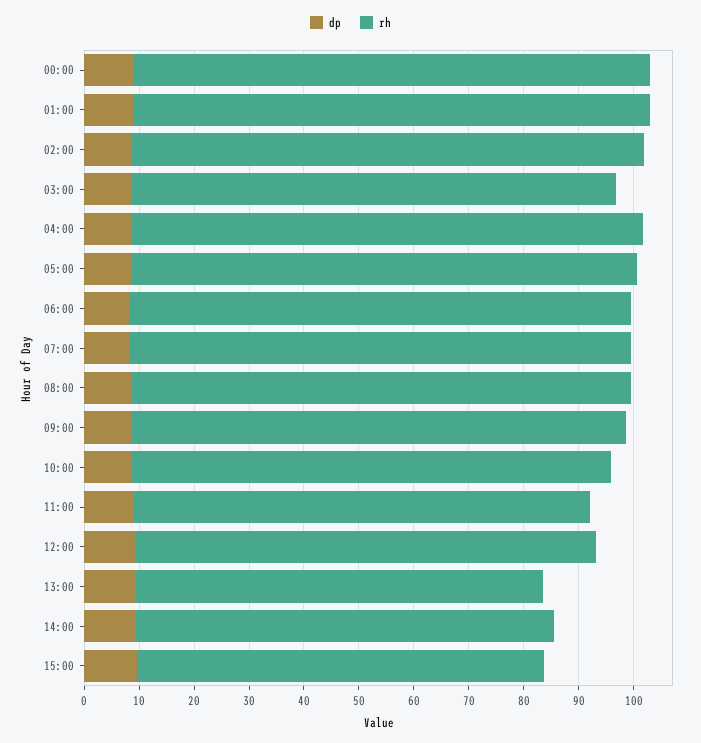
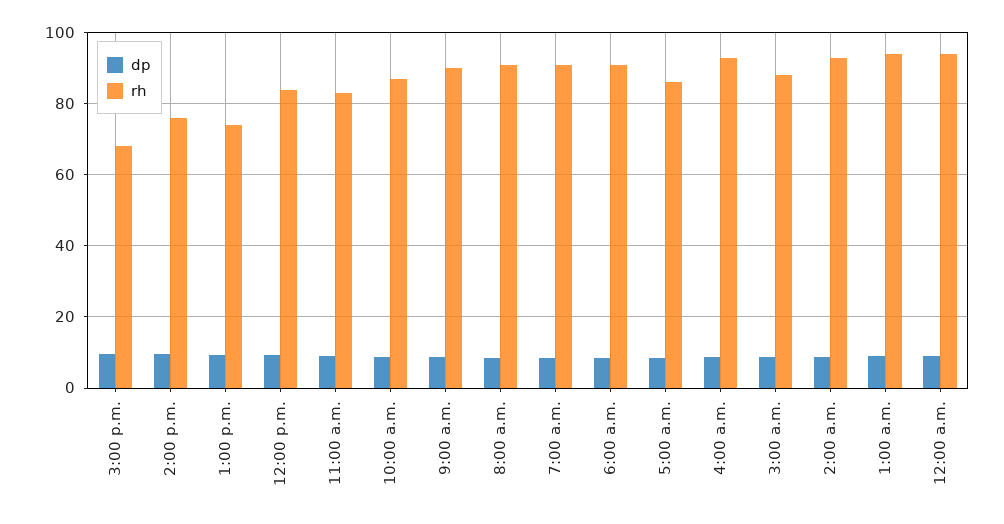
  {
    "dp": {
      "00:00": 10,
      "01:00": 8,
      "02:00": 8,
      "03:00": 8,
      "04:00": 8,
      "05:00": 8,
      "06:00": 8,
      "07:00": 8,
      "08:00": 8,
      "09:00": 8,
      "10:00": 8,
      "11:00": 10,
      "12:00": 10,
      "13:00": 10,
      "14:00": 10,
      "15:00": 10
    },
    "rh": {
      "00:00": 94,
      "01:00": 94,
      "02:00": 94,
      "03:00": 88,
      "04:00": 94,
-     "05:00": 92,
+     "05:00": 86,
      "06:00": 92,
      "07:00": 92,
      "08:00": 92,
      "09:00": 90,
      "10:00": 88,
      "11:00": 84,
      "12:00": 84,
      "13:00": 74,
      "14:00": 76,
-     "15:00": 74
+     "15:00": 68
    }
  }

